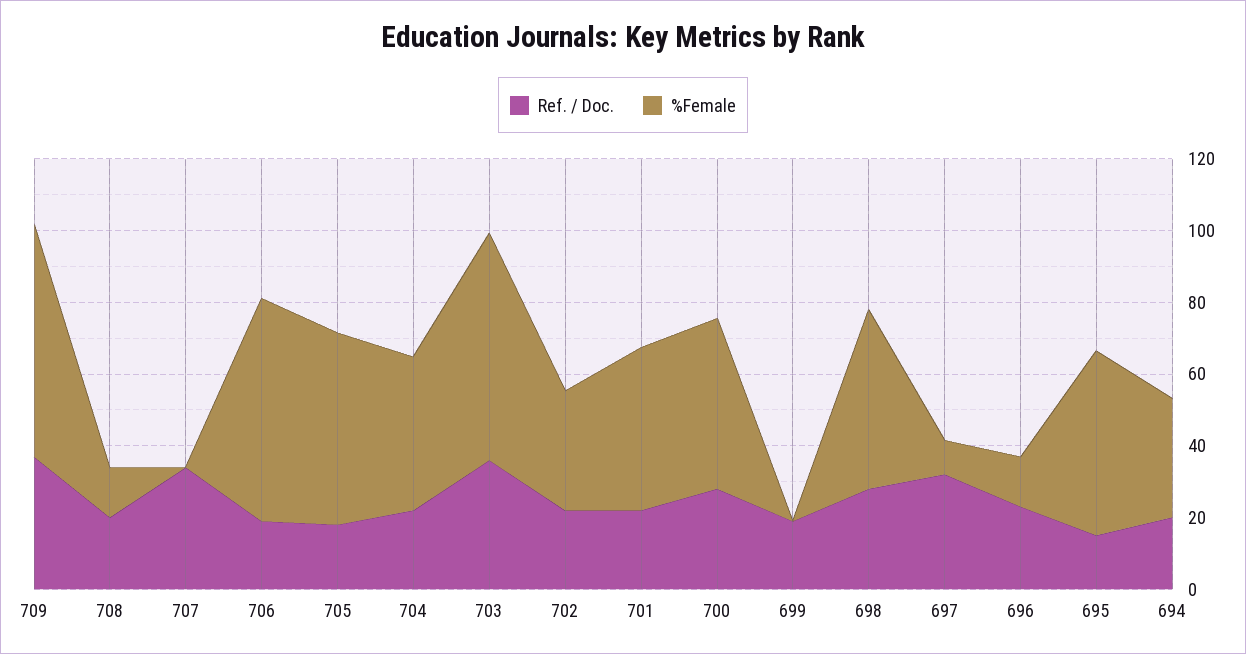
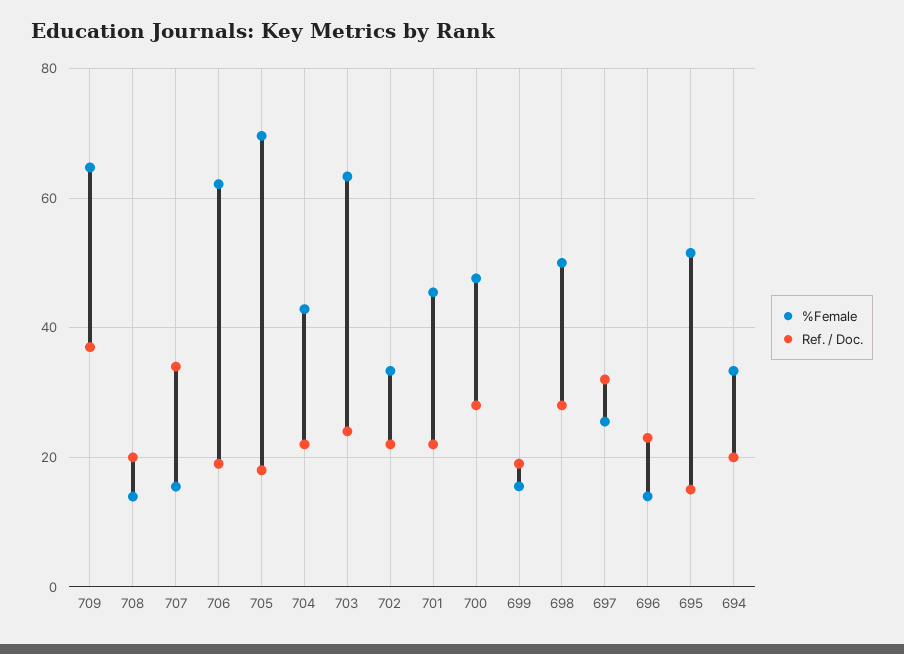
  {
    "Ref. / Doc.": {
      "709": 38,
      "708": 20,
      "707": 34,
      "706": 20,
      "705": 18,
      "704": 22,
-     "703": 35,
+     "703": 24,
      "702": 22,
      "701": 22,
      "700": 28,
      "699": 20,
      "698": 28,
      "697": 32,
      "696": 24,
      "695": 16,
      "694": 20
    },
    "%Female": {
      "709": 64,
      "708": 14,
-     "707": 0,
+     "707": 16,
      "706": 62,
-     "705": 55,
+     "705": 70,
      "704": 42,
      "703": 64,
      "702": 34,
      "701": 46,
      "700": 48,
-     "699": 0,
+     "699": 16,
      "698": 50,
-     "697": 10,
+     "697": 26,
      "696": 14,
      "695": 52,
      "694": 34
    }
  }

